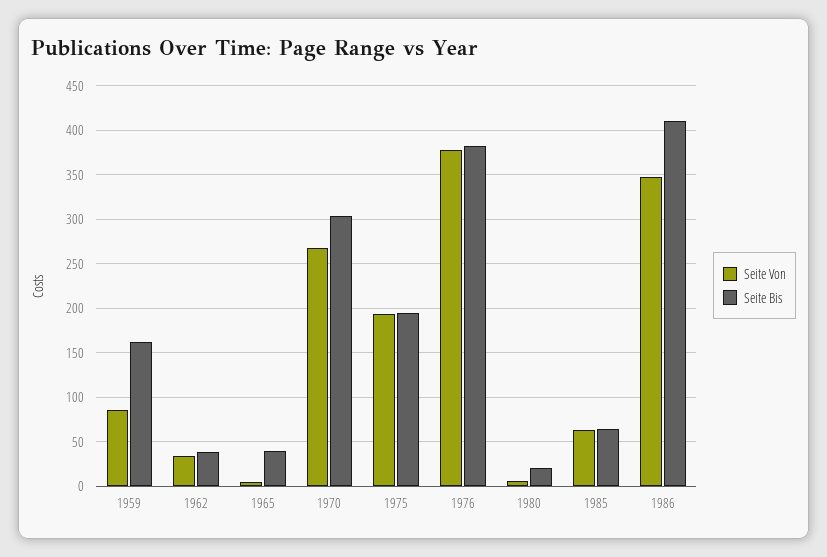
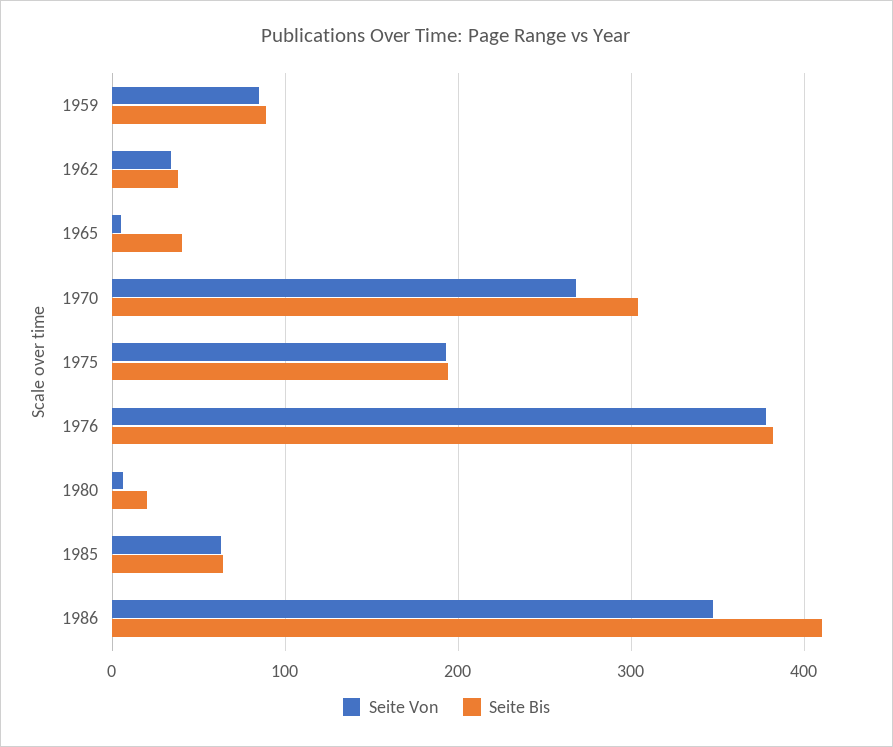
  {
    "Seite Von": {
      "1959": 90,
      "1962": 30,
      "1965": 10,
      "1970": 270,
      "1975": 190,
      "1976": 380,
      "1980": 10,
      "1985": 60,
      "1986": 350
    },
    "Seite Bis": {
-     "1959": 160,
+     "1959": 90,
      "1962": 40,
      "1965": 40,
      "1970": 300,
      "1975": 190,
      "1976": 380,
      "1980": 20,
      "1985": 60,
      "1986": 410
    }
  }

